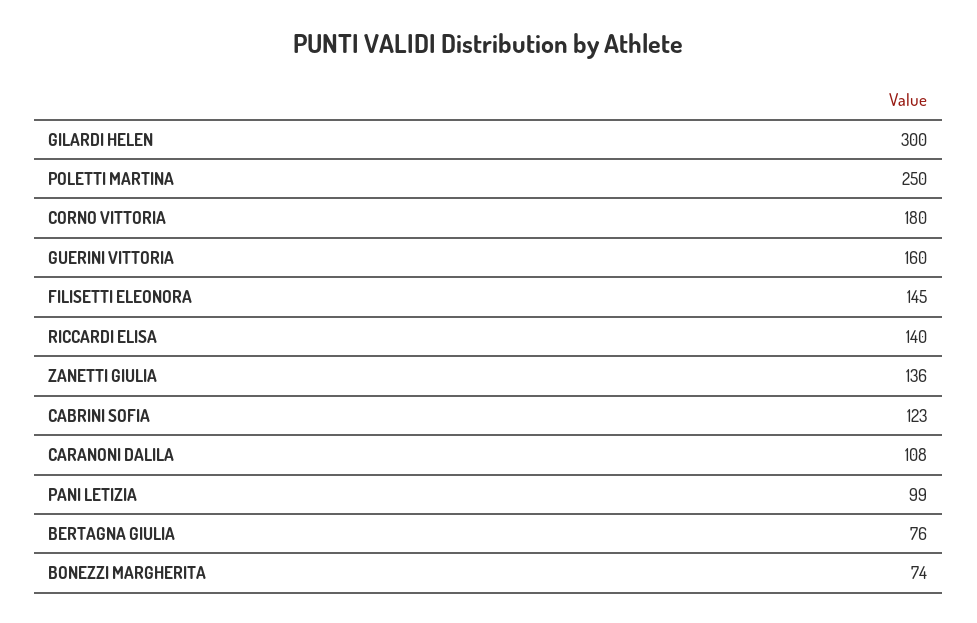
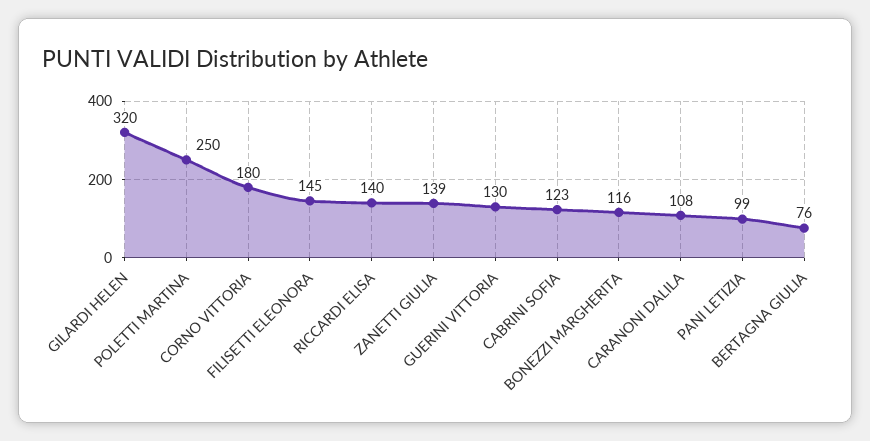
  {
-   "GILARDI HELEN": 300,
+   "GILARDI HELEN": 320,
    "POLETTI MARTINA": 250,
    "CORNO VITTORIA": 180,
-   "GUERINI VITTORIA": 160,
+   "GUERINI VITTORIA": 130,
    "FILISETTI ELEONORA": 145,
    "RICCARDI ELISA": 140,
-   "ZANETTI GIULIA": 136,
+   "ZANETTI GIULIA": 139,
    "CABRINI SOFIA": 123,
    "CARANONI DALILA": 108,
    "PANI LETIZIA": 99,
    "BERTAGNA GIULIA": 76,
-   "BONEZZI MARGHERITA": 74
+   "BONEZZI MARGHERITA": 116
  }

